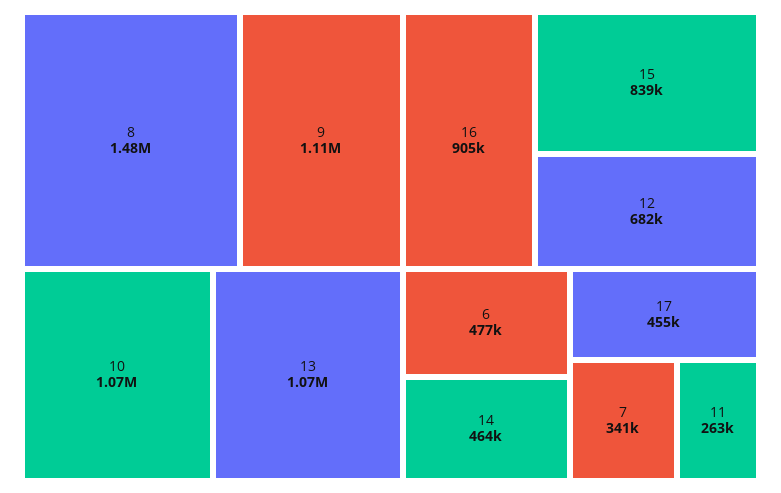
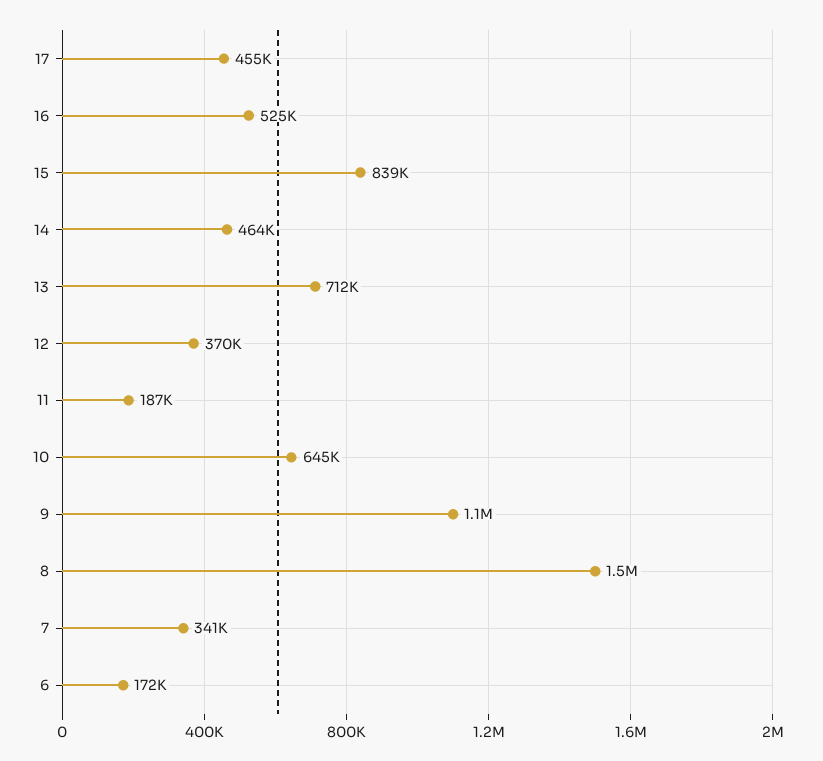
  {
    "8": 1480000,
    "9": 1110000,
-   "10": 1070000,
+   "10": 645000,
-   "13": 1070000,
+   "13": 712000,
-   "16": 905000,
+   "16": 525000,
    "15": 839000,
-   "12": 682000,
+   "12": 370000,
-   "6": 477000,
+   "6": 172000,
    "14": 464000,
    "17": 455000,
    "7": 341000,
-   "11": 263000
+   "11": 187000
  }

